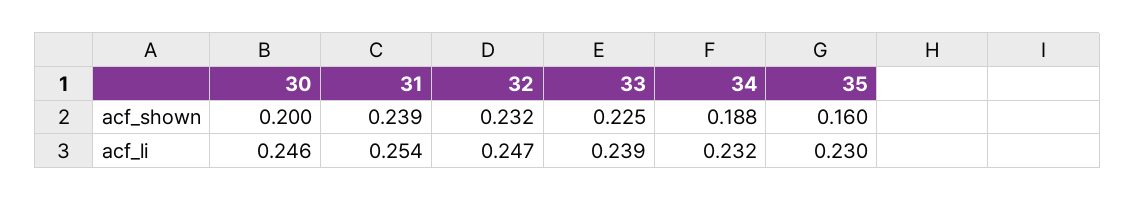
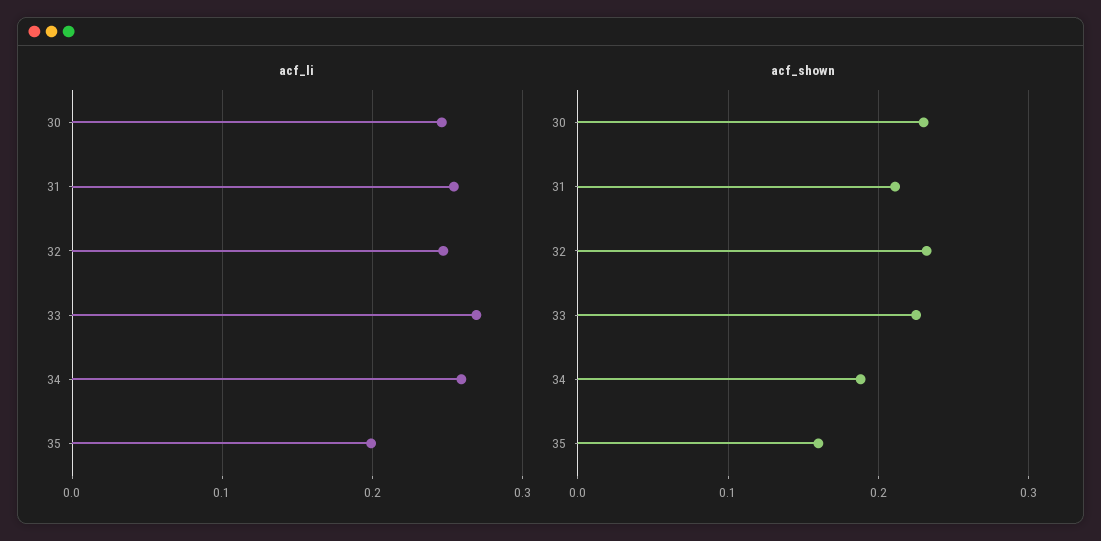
  {
    "acf_shown": {
-     "30": 0.2,
+     "30": 0.23,
-     "31": 0.239,
+     "31": 0.21,
      "32": 0.232,
      "33": 0.225,
      "34": 0.188,
      "35": 0.16
    },
    "acf_li": {
      "30": 0.246,
      "31": 0.254,
      "32": 0.247,
-     "33": 0.239,
+     "33": 0.27,
-     "34": 0.232,
+     "34": 0.26,
-     "35": 0.23
+     "35": 0.2
    }
  }

